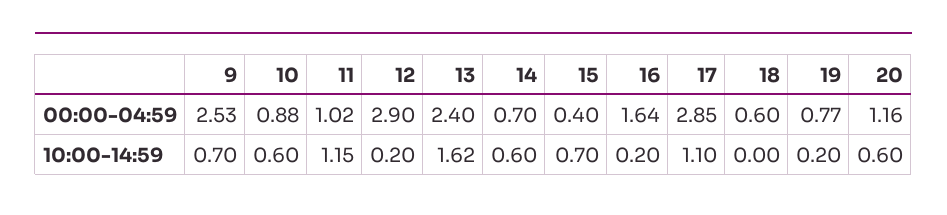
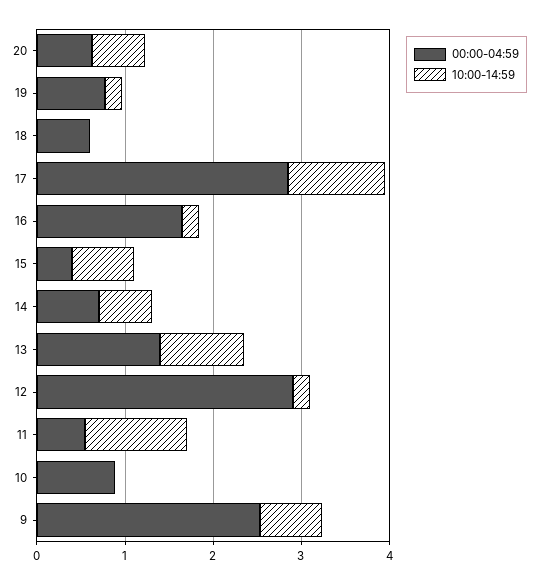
  {
    "00:00-04:59": {
      "9": 2.53,
      "10": 0.88,
-     "11": 1.02,
+     "11": 0.6,
      "12": 2.9,
-     "13": 2.4,
+     "13": 1.4,
      "14": 0.7,
      "15": 0.4,
      "16": 1.64,
      "17": 2.85,
      "18": 0.6,
      "19": 0.77,
-     "20": 1.16
+     "20": 0.6
    },
    "10:00-14:59": {
      "9": 0.7,
-     "10": 0.6,
+     "10": 0,
      "11": 1.15,
      "12": 0.2,
-     "13": 1.62,
+     "13": 1,
      "14": 0.6,
      "15": 0.7,
      "16": 0.2,
      "17": 1.1,
      "18": 0,
      "19": 0.2,
      "20": 0.6
    }
  }

